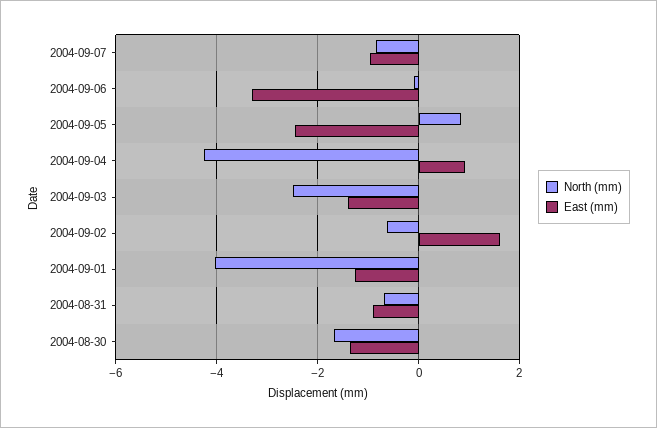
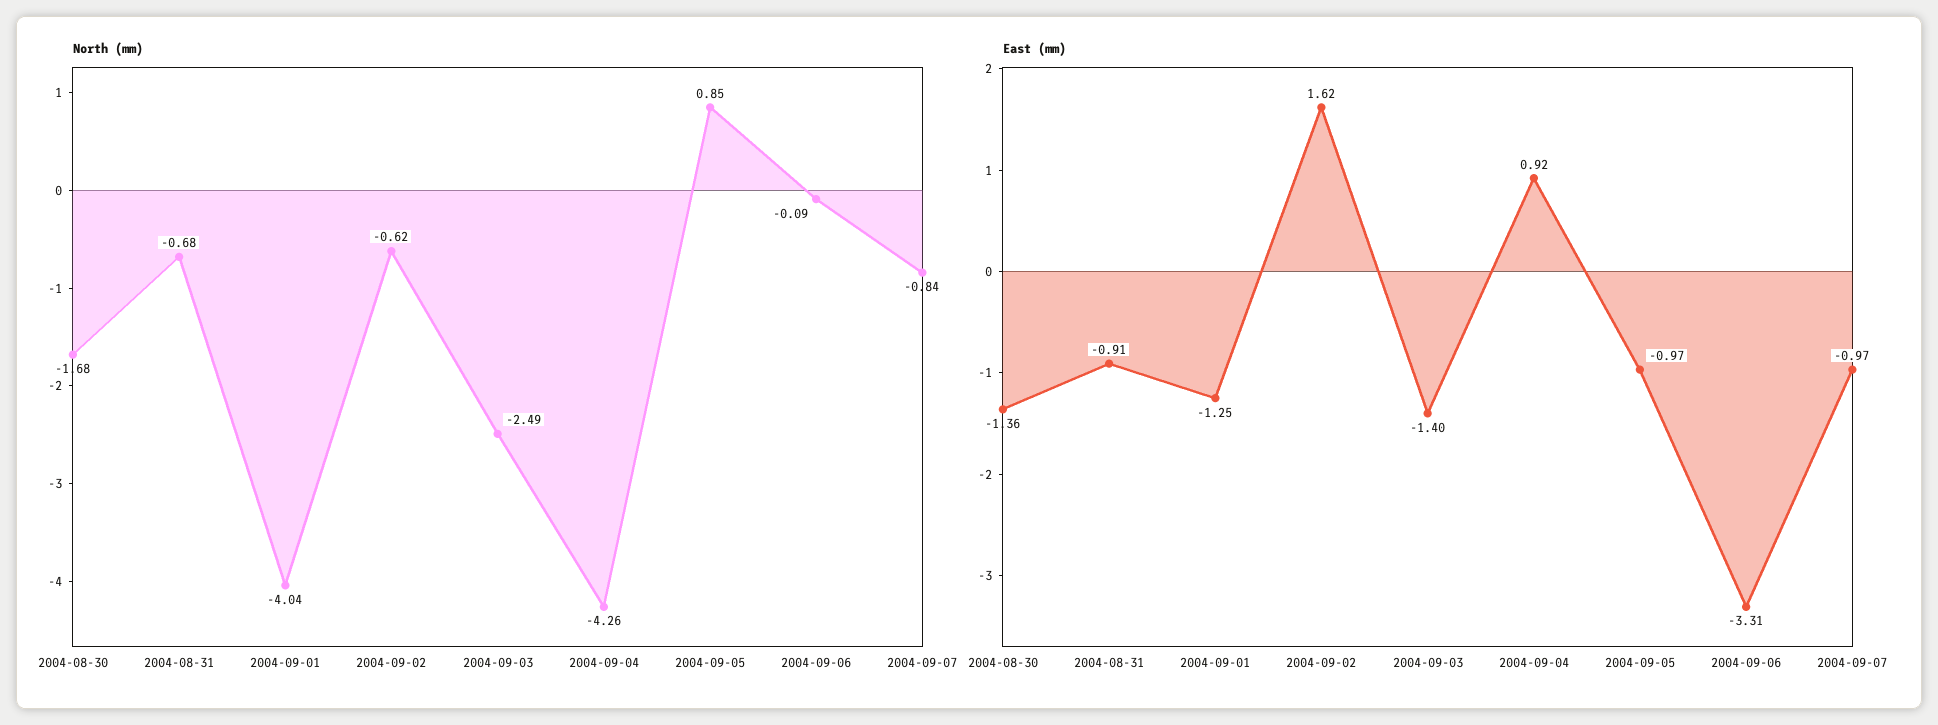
  {
    "North (mm)": {
      "2004-09-07": -0.84,
      "2004-09-06": -0.09,
      "2004-09-05": 0.85,
      "2004-09-04": -4.26,
      "2004-09-03": -2.49,
      "2004-09-02": -0.62,
      "2004-09-01": -4.04,
      "2004-08-31": -0.68,
      "2004-08-30": -1.68
    },
    "East (mm)": {
      "2004-09-07": -0.97,
      "2004-09-06": -3.31,
-     "2004-09-05": -2.4,
+     "2004-09-05": -0.97,
      "2004-09-04": 0.92,
      "2004-09-03": -1.4,
      "2004-09-02": 1.62,
      "2004-09-01": -1.25,
      "2004-08-31": -0.91,
      "2004-08-30": -1.36
    }
  }

